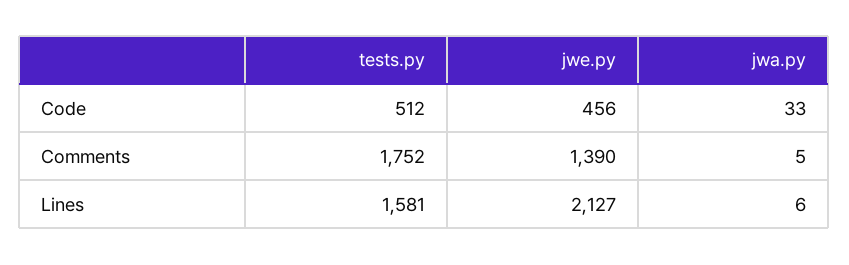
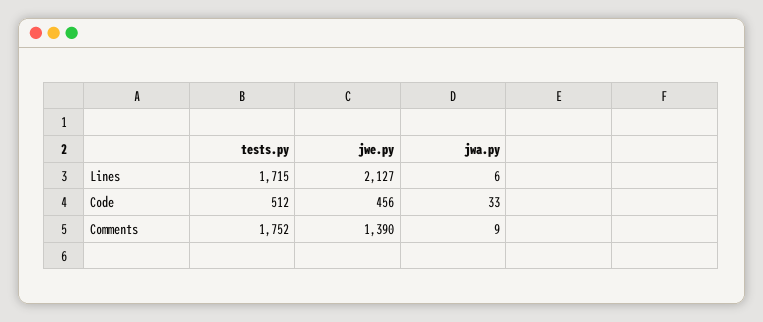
  {
    "tests.py": {
      "Code": 512,
      "Comments": 1752,
-     "Lines": 1581
+     "Lines": 1715
    },
    "jwe.py": {
      "Code": 456,
      "Comments": 1390,
      "Lines": 2127
    },
    "jwa.py": {
      "Code": 33,
-     "Comments": 5,
+     "Comments": 9,
      "Lines": 6
    }
  }

